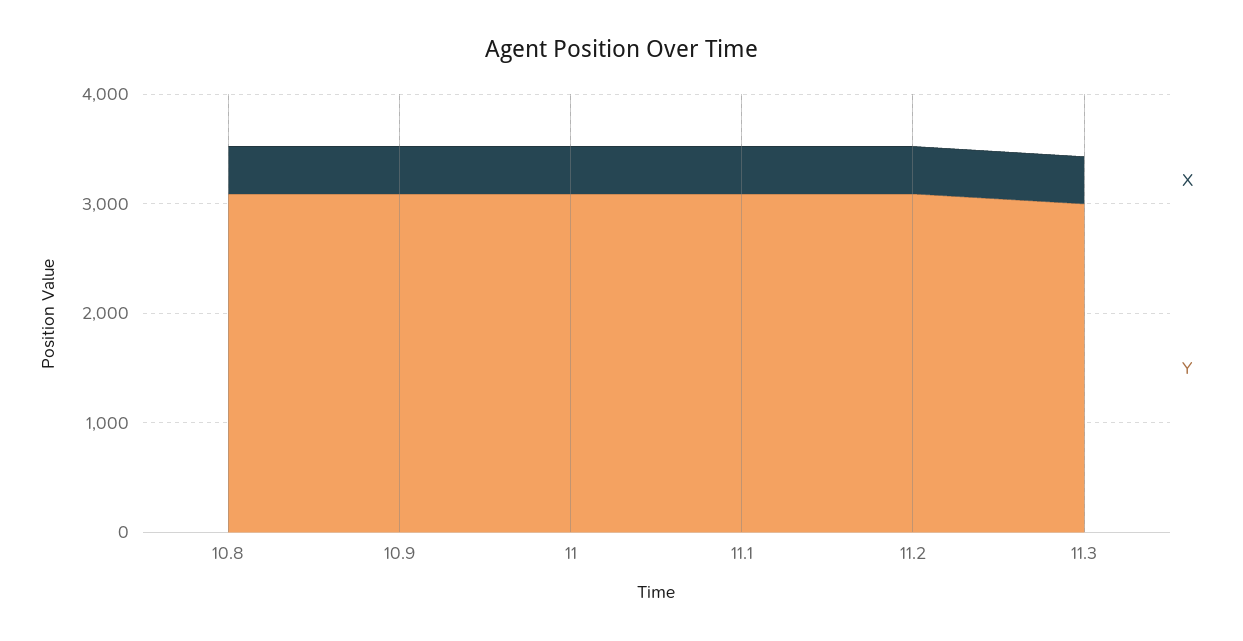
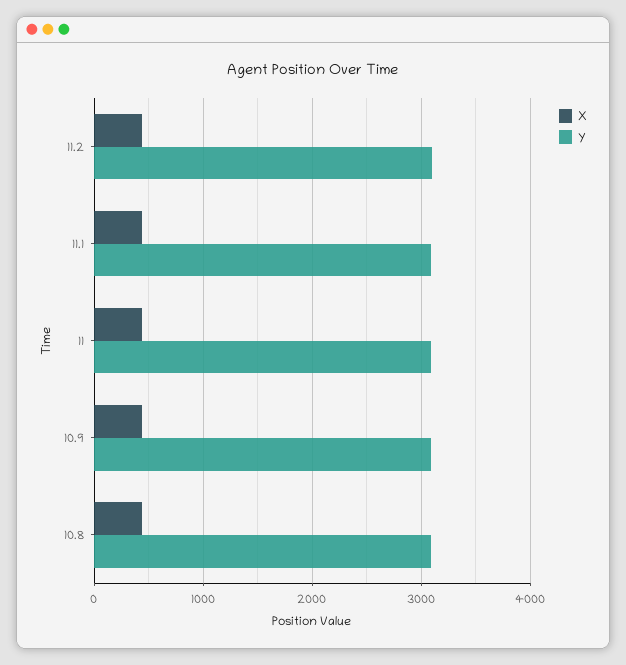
  {
    "X": {
      "10.8": 400,
      "10.9": 400,
      "11": 400,
      "11.1": 400,
-     "11.2": 400,
+     "11.2": 400
-     "11.3": 400
    },
    "Y": {
      "10.8": 3100,
      "10.9": 3100,
      "11": 3100,
      "11.1": 3100,
-     "11.2": 3100,
+     "11.2": 3100
-     "11.3": 3000
    }
  }

